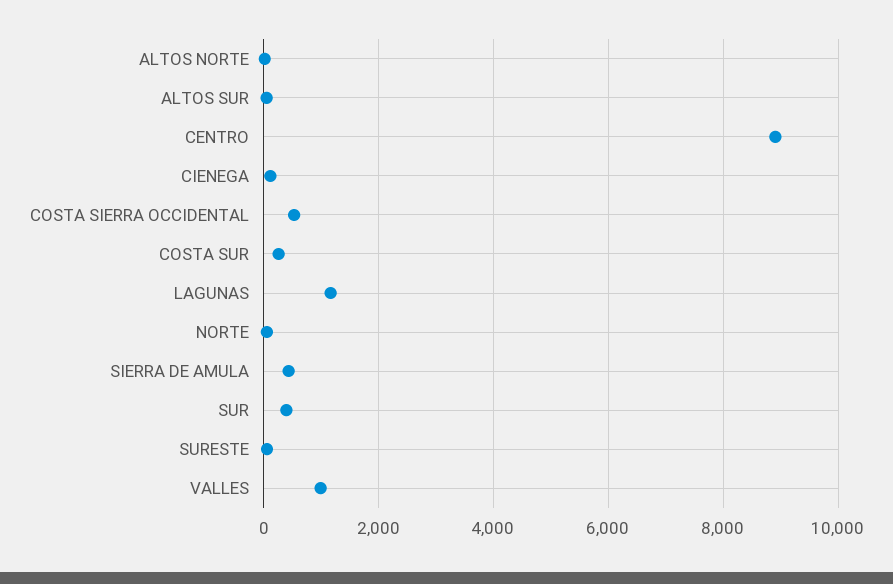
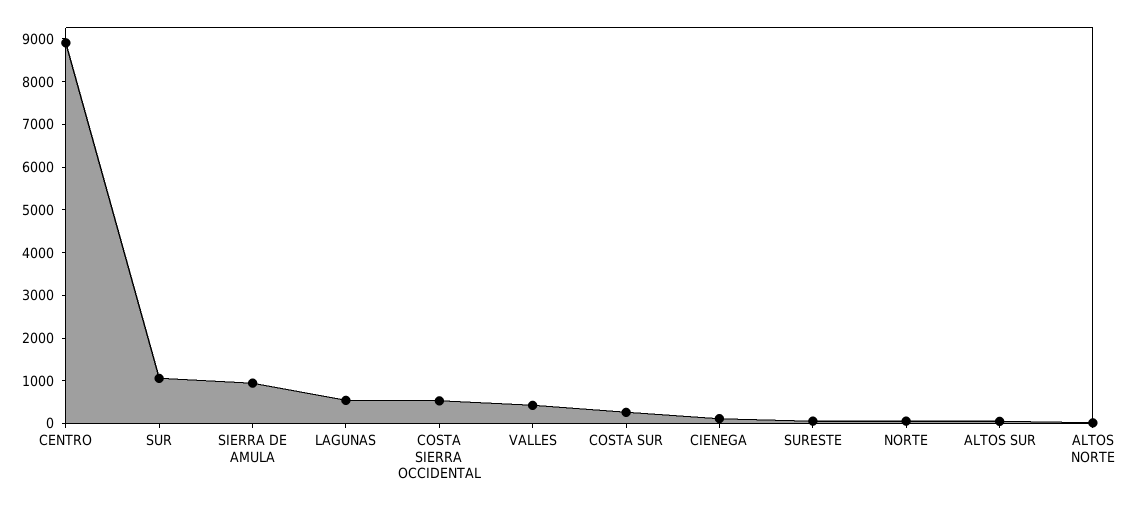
  {
    "ALTOS NORTE": 0,
    "ALTOS SUR": 0,
    "CENTRO": 9000,
    "CIENEGA": 200,
    "COSTA SIERRA OCCIDENTAL": 600,
    "COSTA SUR": 200,
-   "LAGUNAS": 1200,
+   "LAGUNAS": 600,
    "NORTE": 0,
-   "SIERRA DE AMULA": 400,
+   "SIERRA DE AMULA": 1000,
-   "SUR": 400,
+   "SUR": 1000,
    "SURESTE": 0,
-   "VALLES": 1000
+   "VALLES": 400
  }

